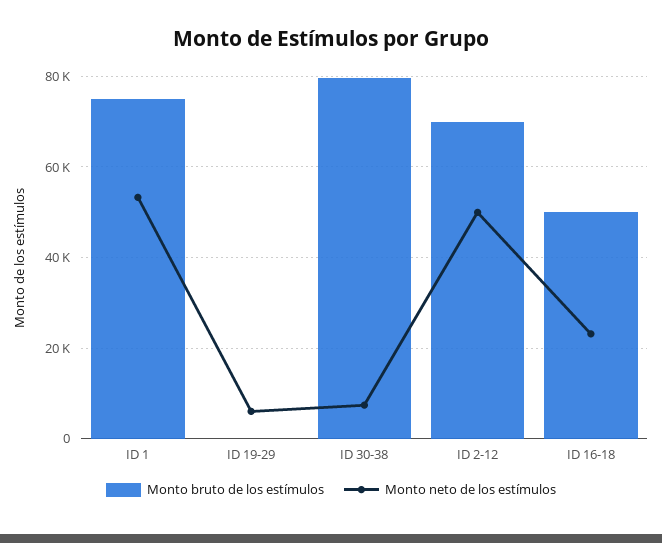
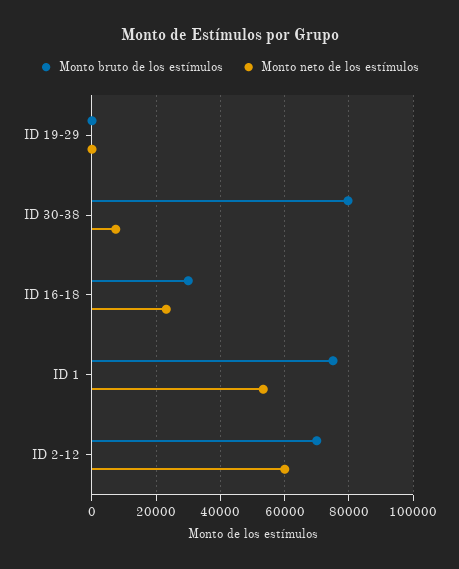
  {
    "Monto bruto de los estímulos": {
      "ID 1": 76000,
      "ID 19-29": 0,
      "ID 30-38": 80000,
      "ID 2-12": 70000,
-     "ID 16-18": 50000
+     "ID 16-18": 30000
    },
    "Monto neto de los estímulos": {
      "ID 1": 54000,
-     "ID 19-29": 6000,
+     "ID 19-29": 0,
      "ID 30-38": 8000,
-     "ID 2-12": 50000,
+     "ID 2-12": 60000,
      "ID 16-18": 24000
    }
  }

